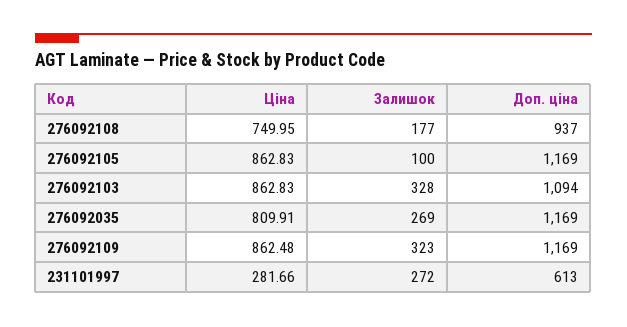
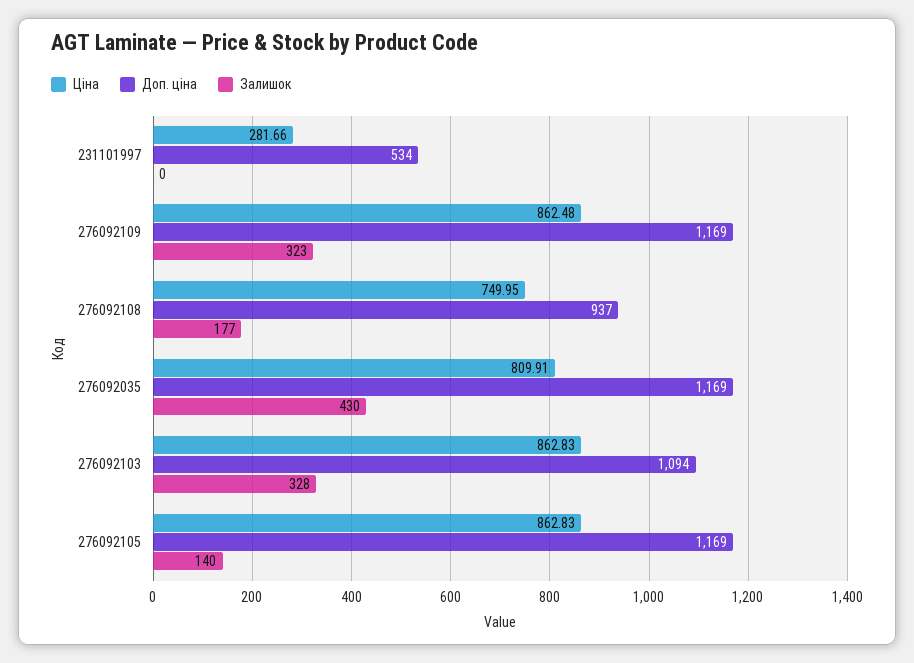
  {
    "Ціна": {
      "276092108": 749.95,
      "276092105": 862.83,
      "276092103": 862.83,
      "276092035": 809.91,
      "276092109": 862.48,
      "231101997": 281.66
    },
    "Залишок": {
      "276092108": 177,
-     "276092105": 100,
+     "276092105": 140,
      "276092103": 328,
-     "276092035": 269,
+     "276092035": 430,
      "276092109": 323,
-     "231101997": 272
+     "231101997": 0
    },
    "Доп. ціна": {
      "276092108": 937,
      "276092105": 1169,
      "276092103": 1094,
      "276092035": 1169,
      "276092109": 1169,
-     "231101997": 613
+     "231101997": 534
    }
  }

